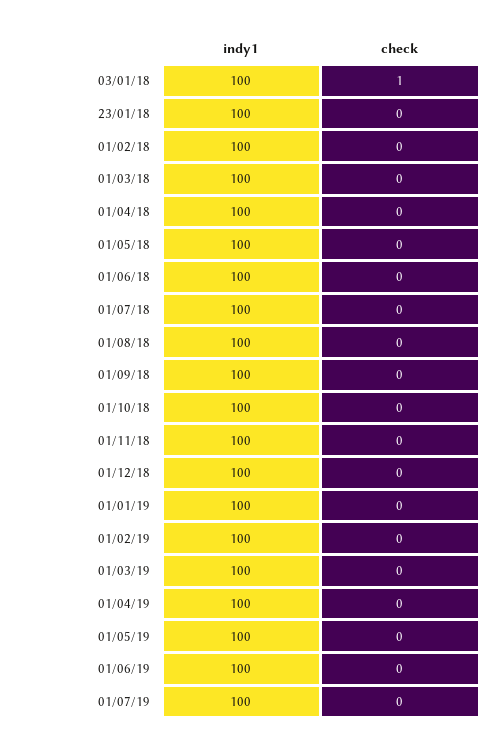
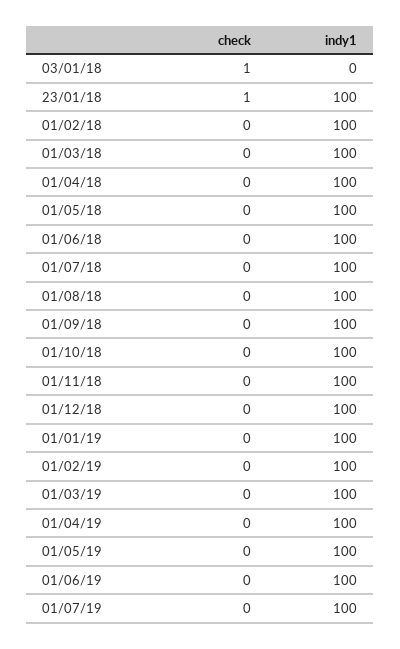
  {
    "indy1": {
-     "03/01/18": 100,
+     "03/01/18": 0,
      "23/01/18": 100,
      "01/02/18": 100,
      "01/03/18": 100,
      "01/04/18": 100,
      "01/05/18": 100,
      "01/06/18": 100,
      "01/07/18": 100,
      "01/08/18": 100,
      "01/09/18": 100,
      "01/10/18": 100,
      "01/11/18": 100,
      "01/12/18": 100,
      "01/01/19": 100,
      "01/02/19": 100,
      "01/03/19": 100,
      "01/04/19": 100,
      "01/05/19": 100,
      "01/06/19": 100,
      "01/07/19": 100
    },
    "check": {
      "03/01/18": 1,
-     "23/01/18": 0,
+     "23/01/18": 1,
      "01/02/18": 0,
      "01/03/18": 0,
      "01/04/18": 0,
      "01/05/18": 0,
      "01/06/18": 0,
      "01/07/18": 0,
      "01/08/18": 0,
      "01/09/18": 0,
      "01/10/18": 0,
      "01/11/18": 0,
      "01/12/18": 0,
      "01/01/19": 0,
      "01/02/19": 0,
      "01/03/19": 0,
      "01/04/19": 0,
      "01/05/19": 0,
      "01/06/19": 0,
      "01/07/19": 0
    }
  }

